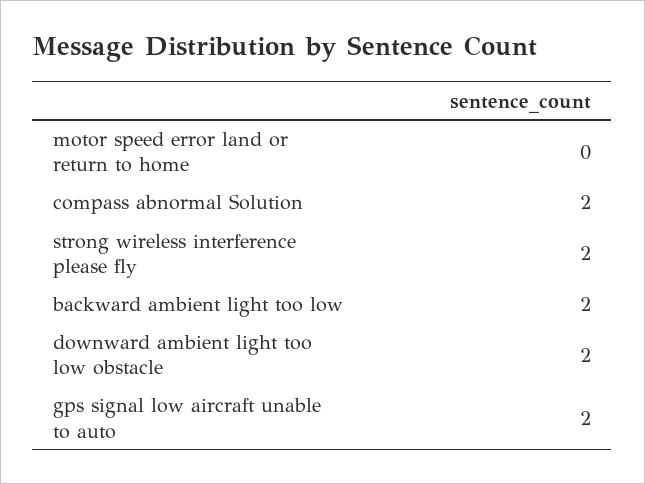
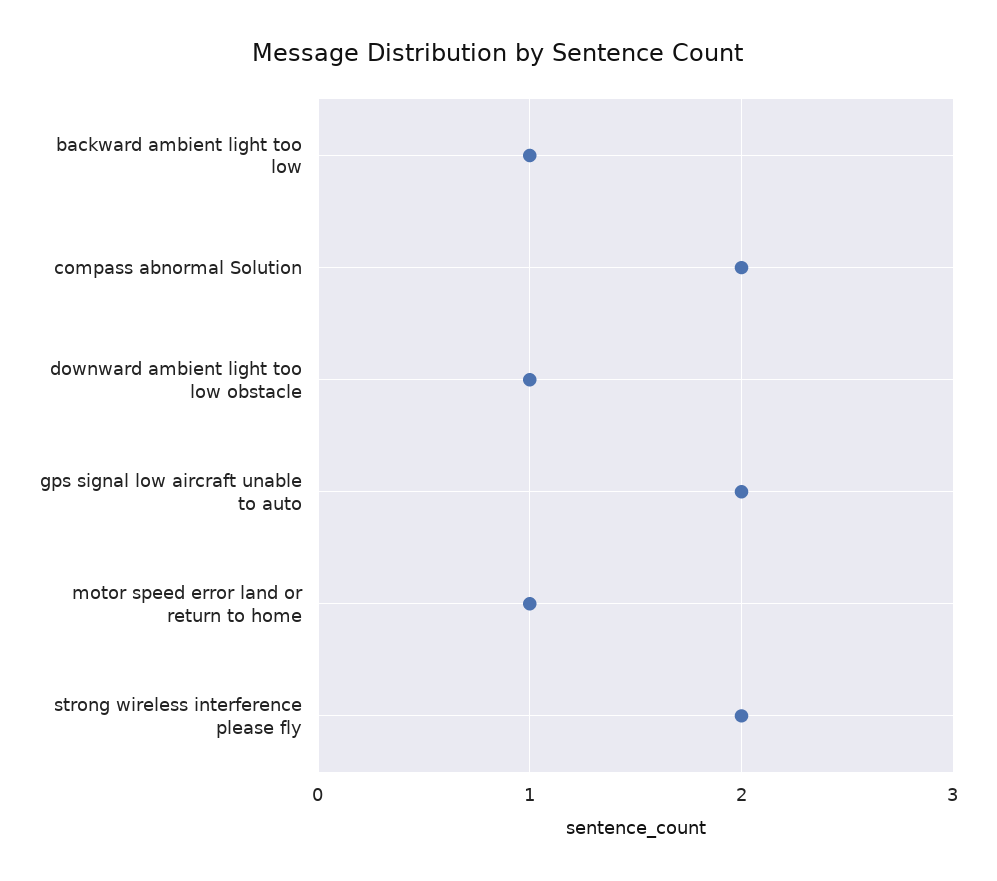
  {
-   "motor speed error land or return to home": 0,
+   "motor speed error land or return to home": 1,
    "compass abnormal Solution": 2,
    "strong wireless interference please fly": 2,
-   "backward ambient light too low": 2,
+   "backward ambient light too low": 1,
-   "downward ambient light too low obstacle": 2,
+   "downward ambient light too low obstacle": 1,
    "gps signal low aircraft unable to auto": 2
  }

